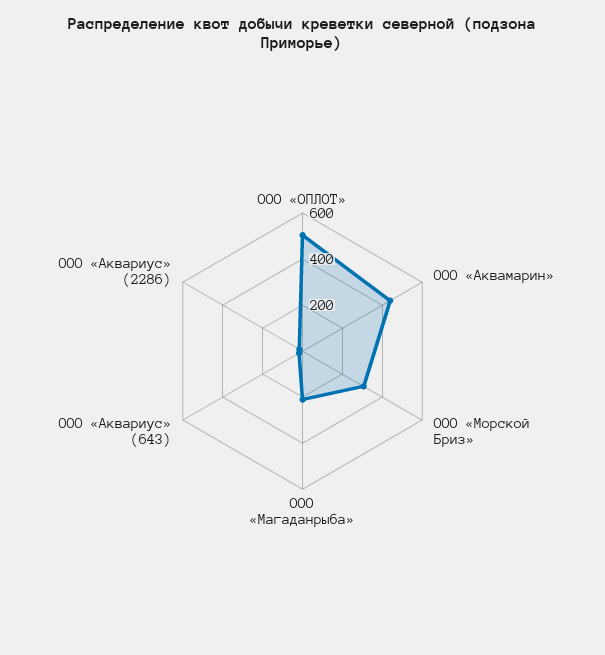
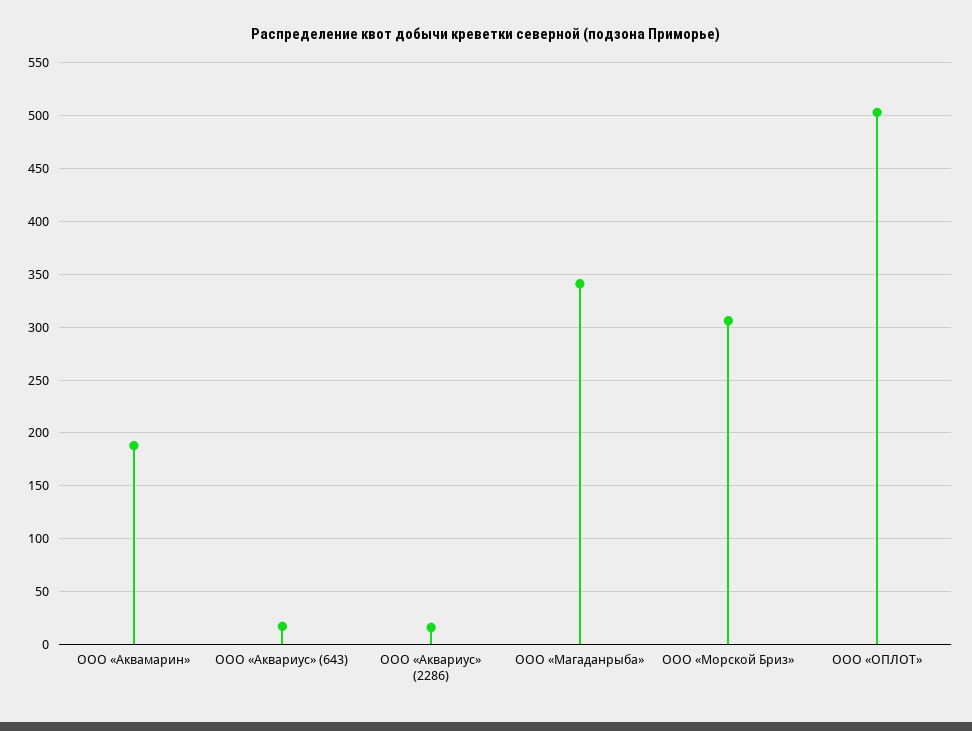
  {
    "ООО «ОПЛОТ»": 500,
-   "ООО «Аквамарин»": 450,
+   "ООО «Аквамарин»": 190,
    "ООО «Морской Бриз»": 310,
-   "ООО «Магаданрыба»": 200,
+   "ООО «Магаданрыба»": 340,
    "ООО «Аквариус» (643)": 20,
    "ООО «Аквариус» (2286)": 20
  }

